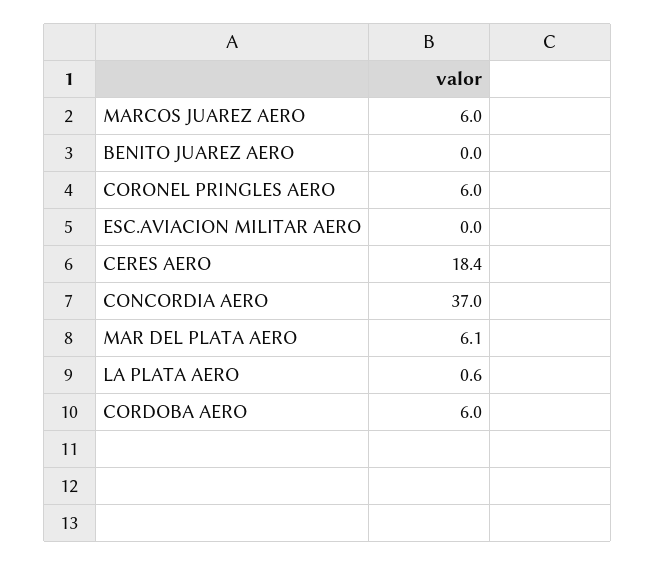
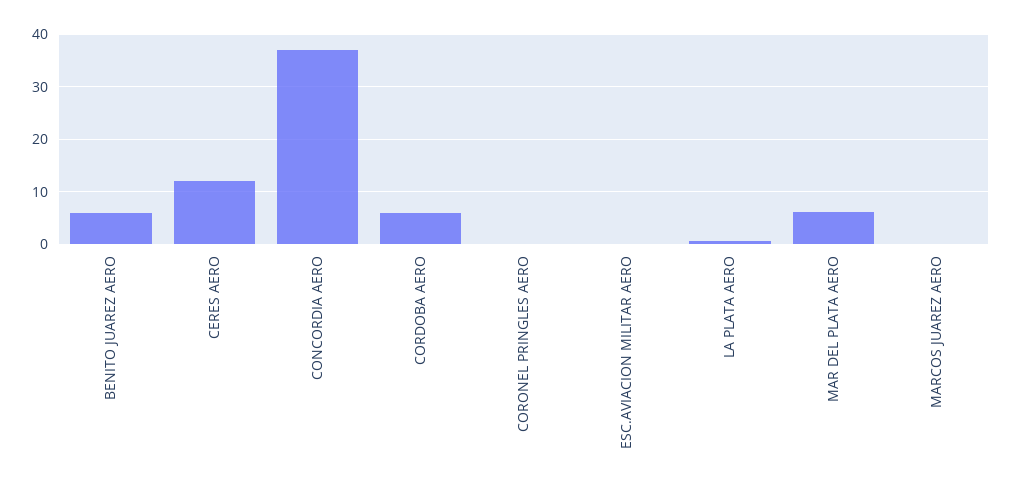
  {
-   "MARCOS JUAREZ AERO": 6,
+   "MARCOS JUAREZ AERO": 0,
-   "BENITO JUAREZ AERO": 0,
+   "BENITO JUAREZ AERO": 6,
-   "CORONEL PRINGLES AERO": 6,
+   "CORONEL PRINGLES AERO": 0,
    "ESC.AVIACION MILITAR AERO": 0,
-   "CERES AERO": 18.4,
+   "CERES AERO": 12,
    "CONCORDIA AERO": 37,
    "MAR DEL PLATA AERO": 6.1,
    "LA PLATA AERO": 0.6,
    "CORDOBA AERO": 6
  }

